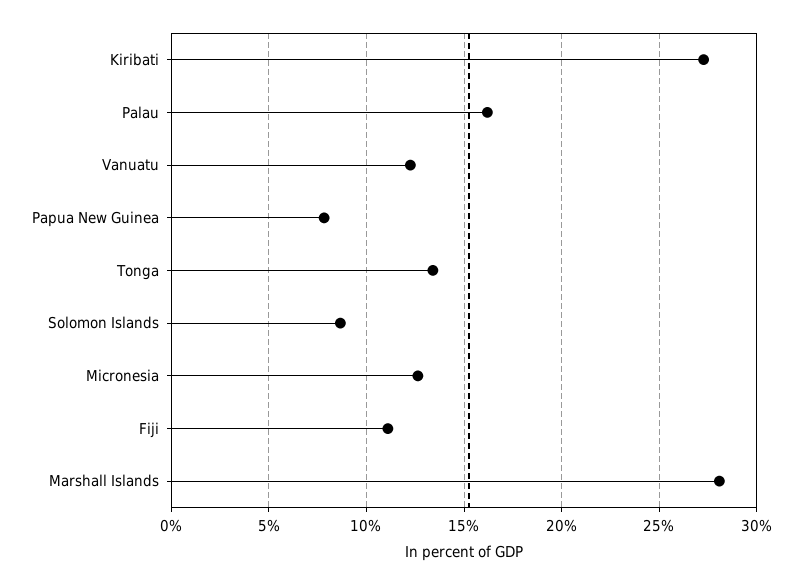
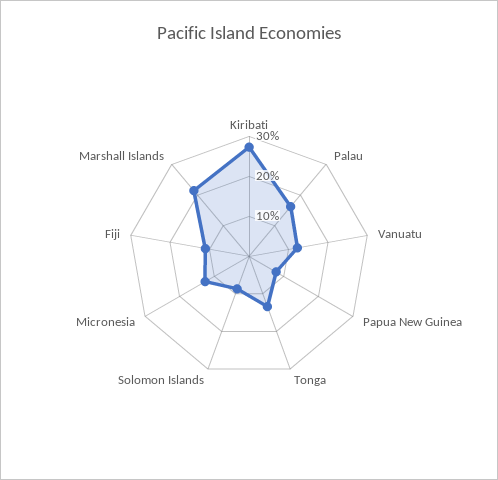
  {
    "Kiribati": 27.5,
    "Palau": 16,
    "Vanuatu": 12.5,
    "Papua New Guinea": 8,
    "Tonga": 13.5,
    "Solomon Islands": 8.5,
    "Micronesia": 12.5,
    "Fiji": 11,
-   "Marshall Islands": 28
+   "Marshall Islands": 22
  }

